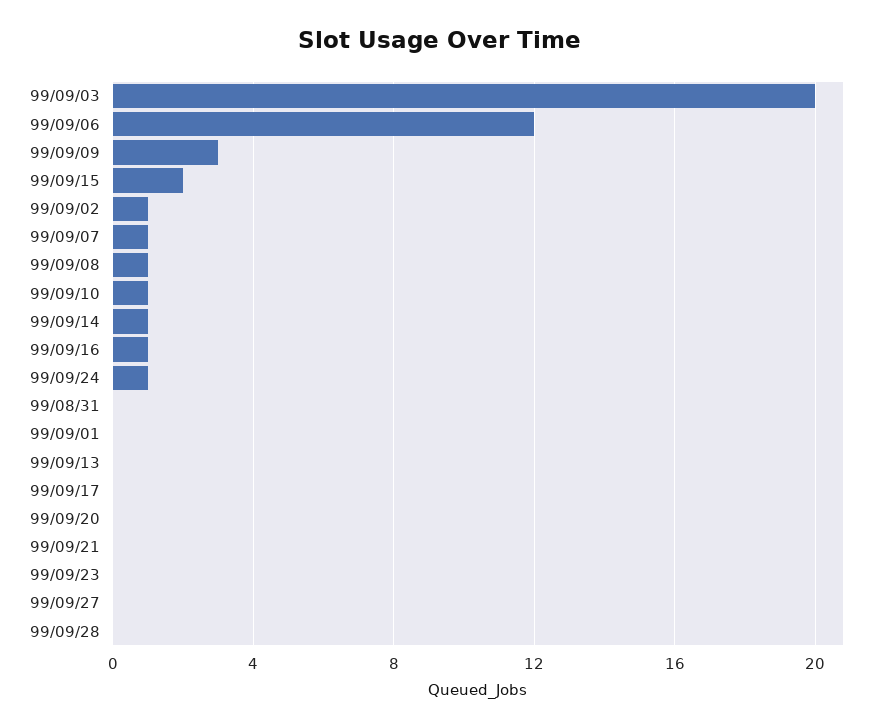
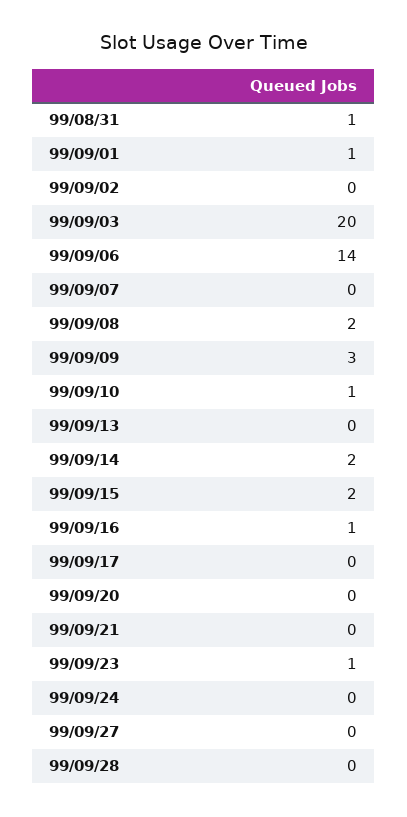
  {
    "99/09/03": 20,
-   "99/09/06": 12,
+   "99/09/06": 14,
    "99/09/09": 3,
    "99/09/15": 2,
-   "99/09/02": 1,
+   "99/09/02": 0,
-   "99/09/07": 1,
+   "99/09/07": 0,
-   "99/09/08": 1,
+   "99/09/08": 2,
    "99/09/10": 1,
-   "99/09/14": 1,
+   "99/09/14": 2,
    "99/09/16": 1,
-   "99/09/24": 1,
+   "99/09/24": 0,
-   "99/08/31": 0,
+   "99/08/31": 1,
-   "99/09/01": 0,
+   "99/09/01": 1,
    "99/09/13": 0,
    "99/09/17": 0,
    "99/09/20": 0,
    "99/09/21": 0,
-   "99/09/23": 0,
+   "99/09/23": 1,
    "99/09/27": 0,
    "99/09/28": 0
  }

